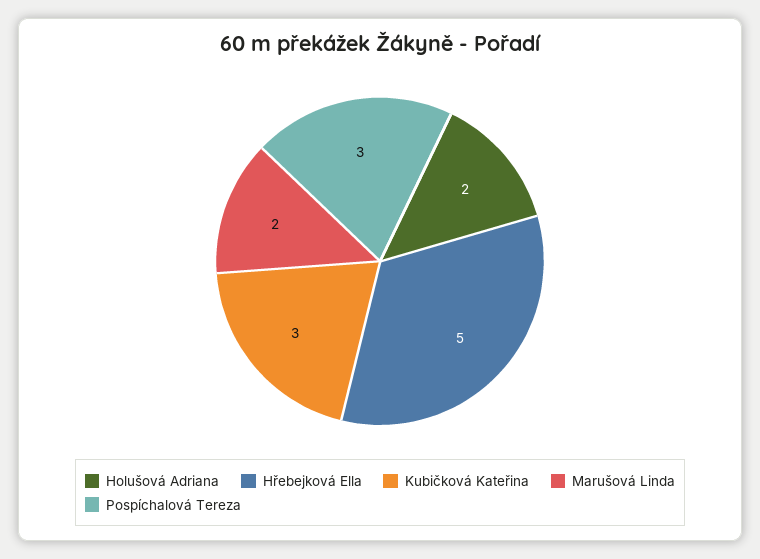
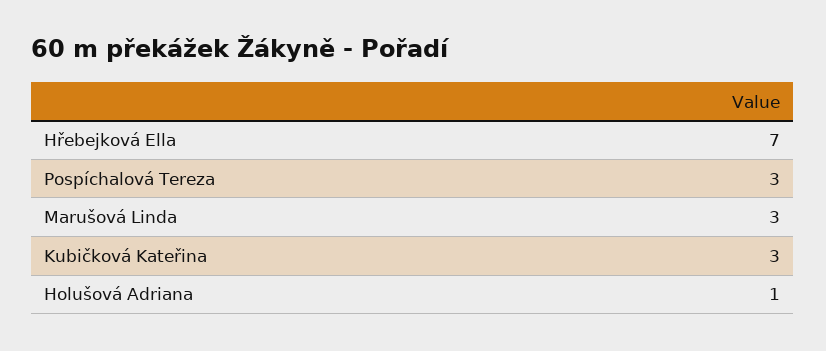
  {
-   "Holušová Adriana": 2,
+   "Holušová Adriana": 1,
-   "Hřebejková Ella": 5,
+   "Hřebejková Ella": 7,
    "Kubičková Kateřina": 3,
-   "Marušová Linda": 2,
+   "Marušová Linda": 3,
    "Pospíchalová Tereza": 3
  }

